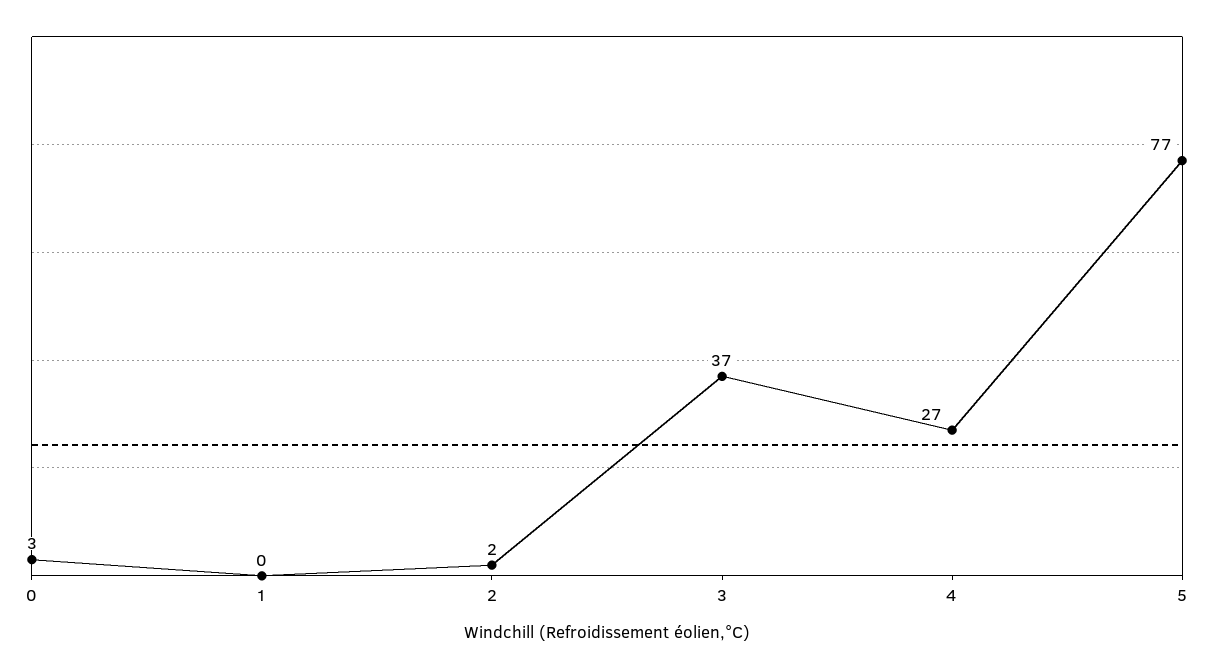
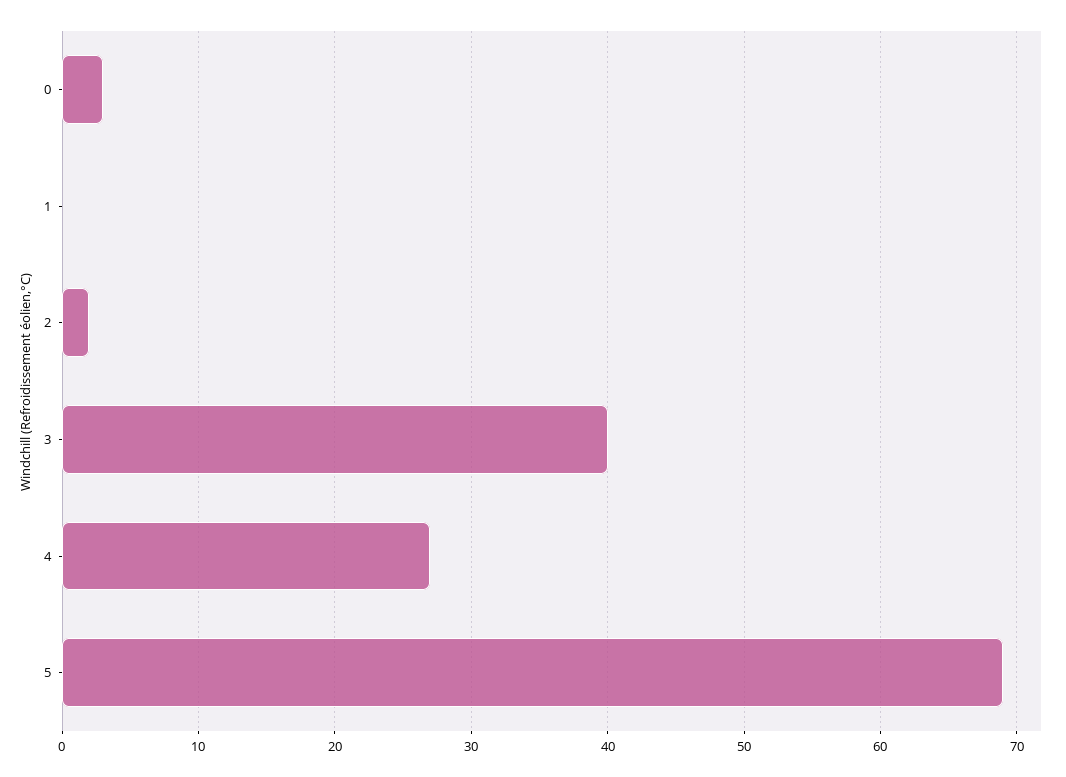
  {
    "0": 3,
    "1": 0,
    "2": 2,
-   "3": 37,
+   "3": 40,
    "4": 27,
-   "5": 77
+   "5": 69
  }

